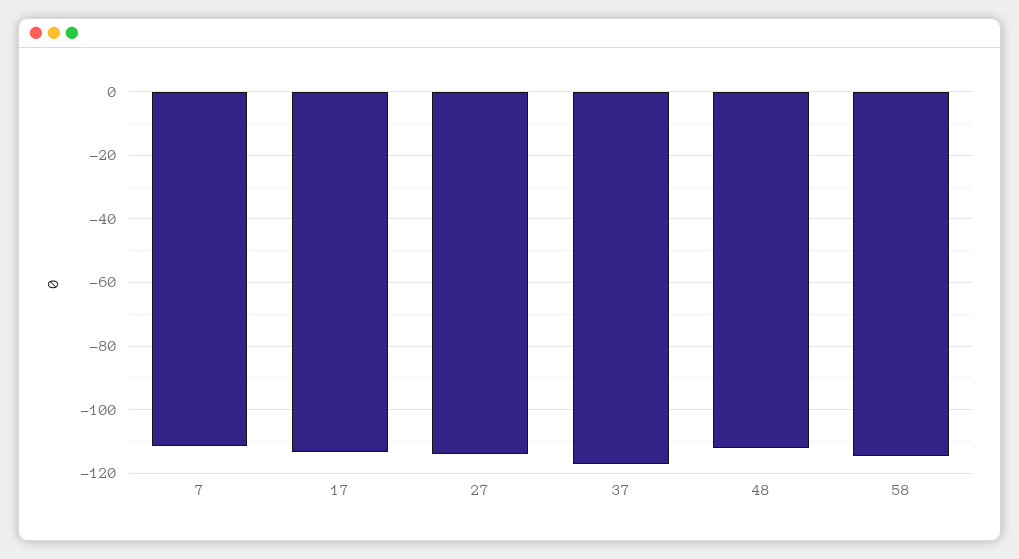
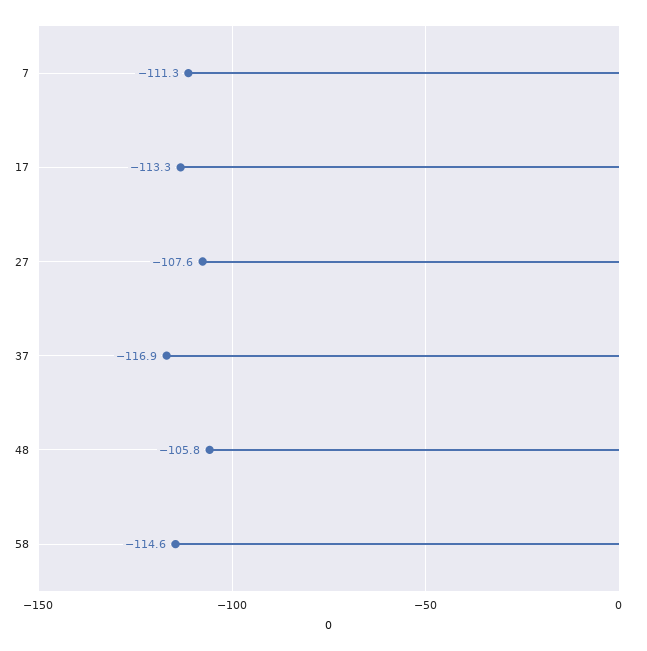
  {
    "7": -111.3,
    "17": -113.3,
-   "27": -114,
+   "27": -107.6,
    "37": -116.9,
-   "48": -112,
+   "48": -105.8,
    "58": -114.6
  }

